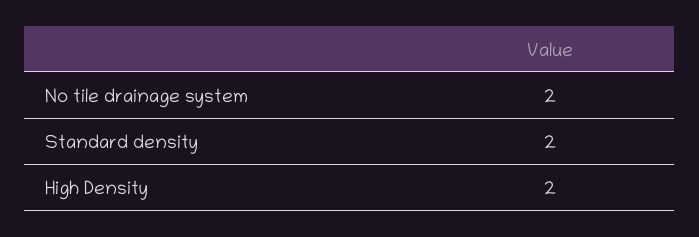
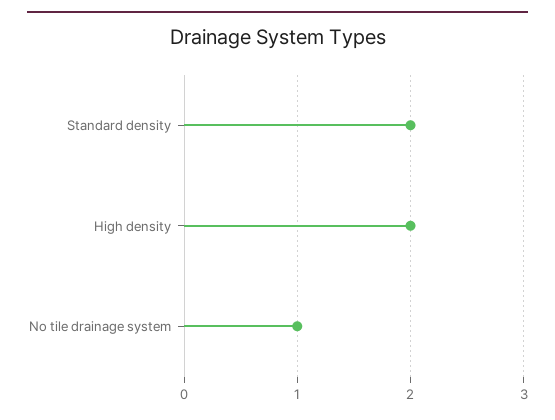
  {
-   "No tile drainage system": 2,
+   "No tile drainage system": 1,
    "Standard density": 2,
    "High Density": 2
  }

